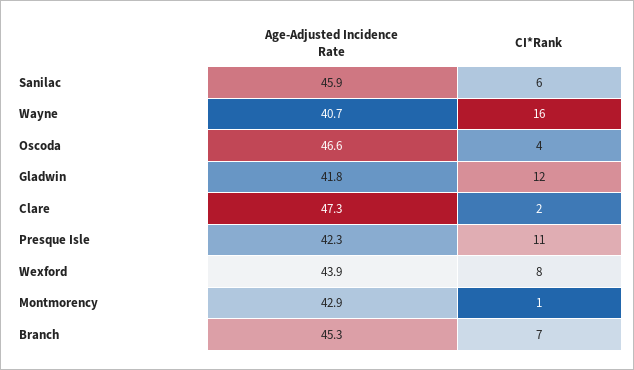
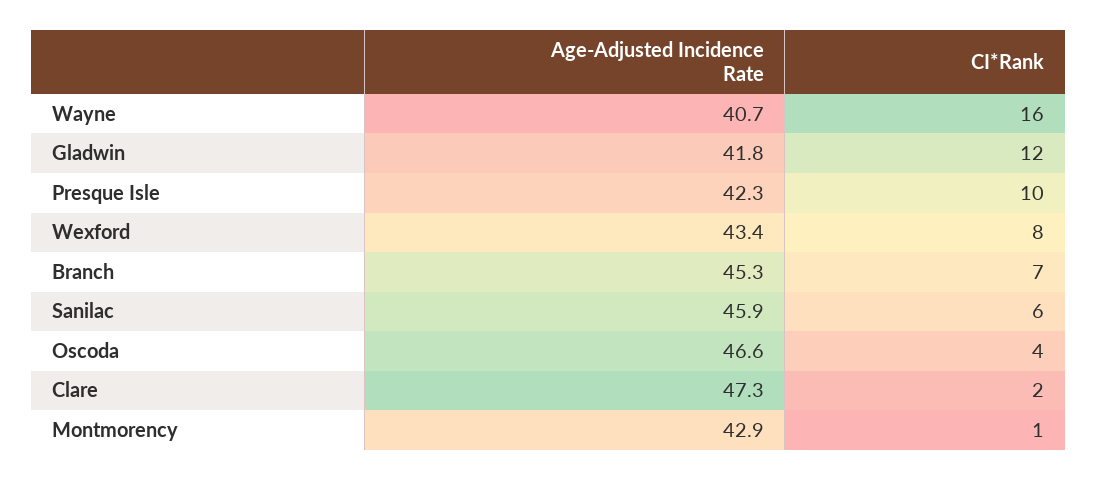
  {
    "Age-Adjusted Incidence Rate": {
      "Sanilac": 45.9,
      "Wayne": 40.7,
      "Oscoda": 46.6,
      "Gladwin": 41.8,
      "Clare": 47.3,
      "Presque Isle": 42.3,
-     "Wexford": 43.9,
+     "Wexford": 43.4,
      "Montmorency": 42.9,
      "Branch": 45.3
    },
    "CI*Rank": {
      "Sanilac": 6,
      "Wayne": 16,
      "Oscoda": 4,
      "Gladwin": 12,
      "Clare": 2,
-     "Presque Isle": 11,
+     "Presque Isle": 10,
      "Wexford": 8,
      "Montmorency": 1,
      "Branch": 7
    }
  }

